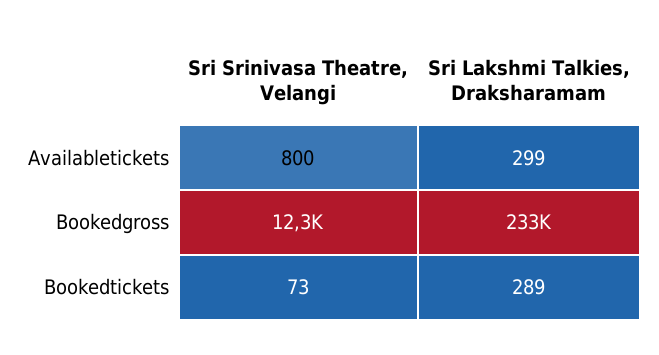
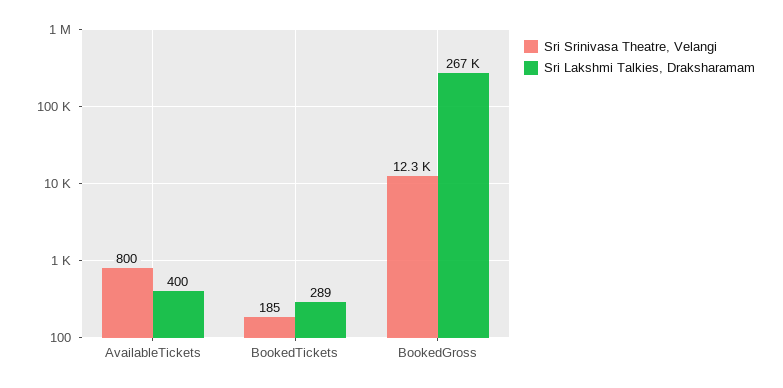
  {
    "Sri Srinivasa Theatre, Velangi": {
      "Availabletickets": 800,
      "Bookedgross": 12300,
-     "Bookedtickets": 73
+     "Bookedtickets": 185
    },
    "Sri Lakshmi Talkies, Draksharamam": {
-     "Availabletickets": 299,
+     "Availabletickets": 400,
-     "Bookedgross": 233000,
+     "Bookedgross": 267000,
      "Bookedtickets": 289
    }
  }

